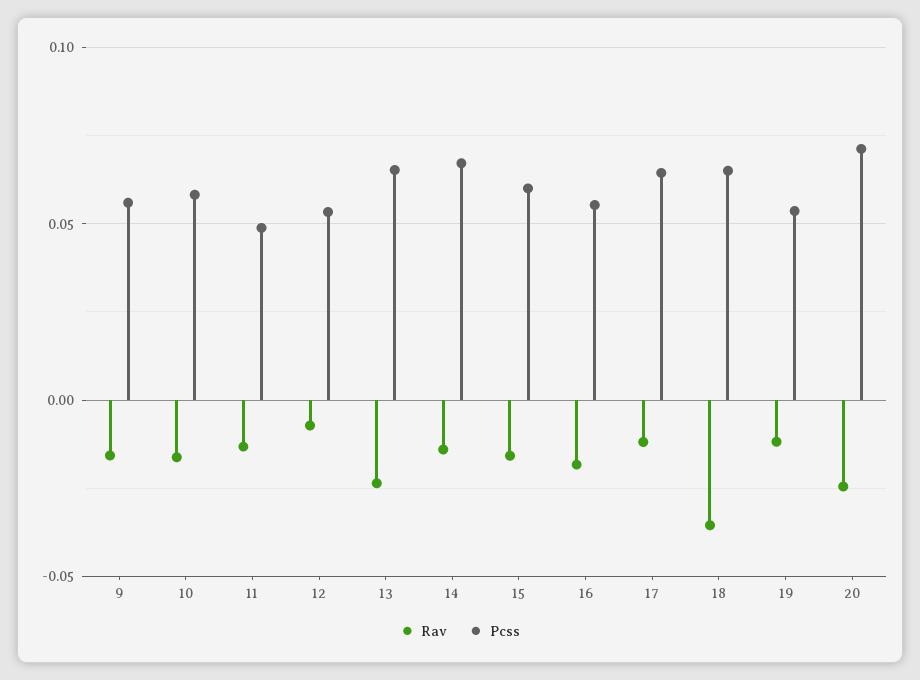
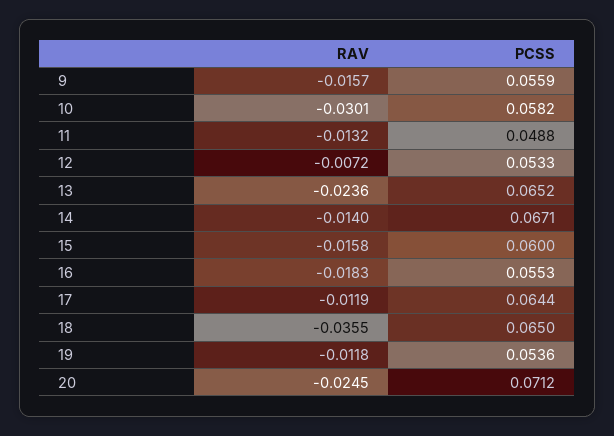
  {
    "Rav": {
      "9": -0.0157,
-     "10": -0.015,
+     "10": -0.0301,
      "11": -0.0132,
      "12": -0.0072,
      "13": -0.0236,
      "14": -0.014,
      "15": -0.0158,
      "16": -0.0183,
      "17": -0.0119,
      "18": -0.0355,
      "19": -0.0118,
      "20": -0.0245
    },
    "Pcss": {
      "9": 0.0559,
      "10": 0.0582,
      "11": 0.0488,
      "12": 0.0533,
      "13": 0.0652,
      "14": 0.0671,
      "15": 0.06,
      "16": 0.0553,
      "17": 0.0644,
      "18": 0.065,
      "19": 0.0536,
      "20": 0.0712
    }
  }

